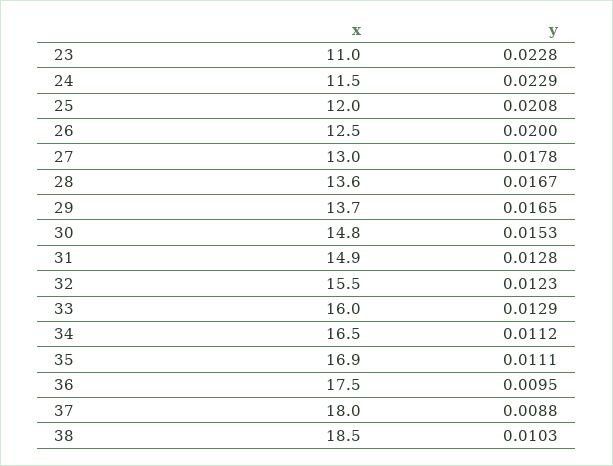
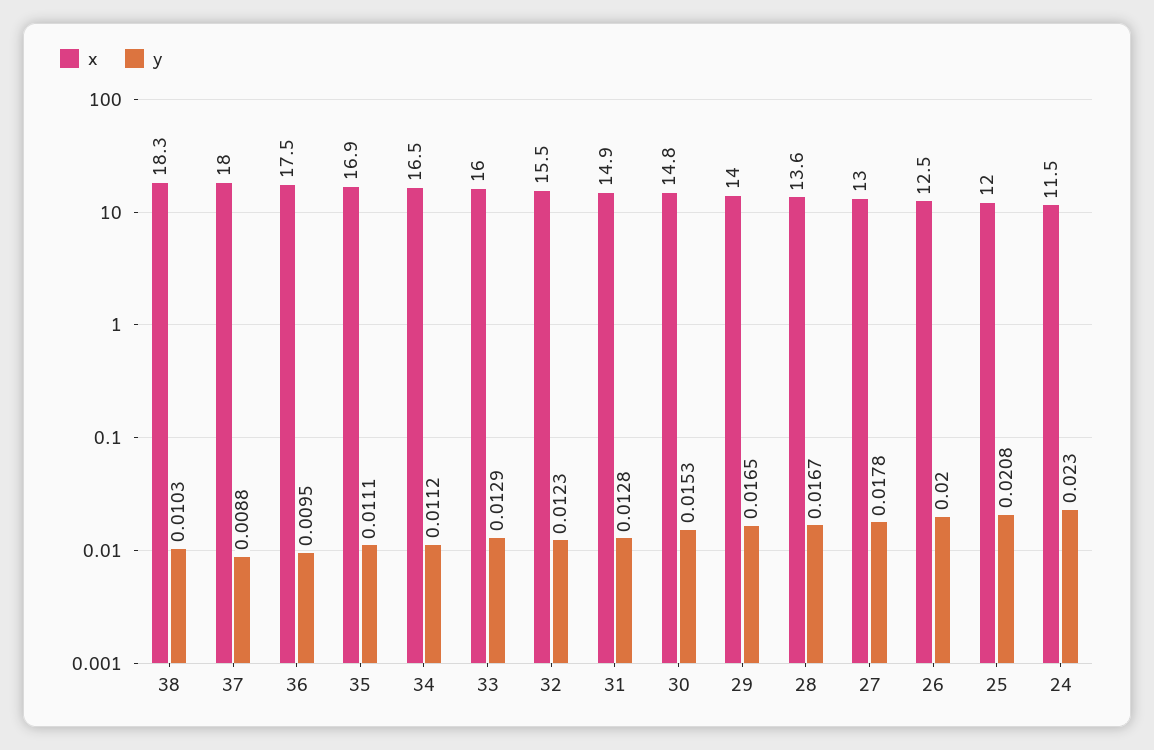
  {
    "x": {
-     "23": 11,
      "24": 11.5,
      "25": 12,
      "26": 12.5,
      "27": 13,
      "28": 13.6,
-     "29": 13.7,
+     "29": 14,
      "30": 14.8,
      "31": 14.9,
      "32": 15.5,
      "33": 16,
      "34": 16.5,
      "35": 16.9,
      "36": 17.5,
      "37": 18,
-     "38": 18.5
+     "38": 18.3
    },
    "y": {
-     "23": 0.0228,
-     "24": 0.0229,
+     "24": 0.023,
      "25": 0.0208,
      "26": 0.02,
      "27": 0.0178,
      "28": 0.0167,
      "29": 0.0165,
      "30": 0.0153,
      "31": 0.0128,
      "32": 0.0123,
      "33": 0.0129,
      "34": 0.0112,
      "35": 0.0111,
      "36": 0.0095,
      "37": 0.0088,
      "38": 0.0103
    }
  }

